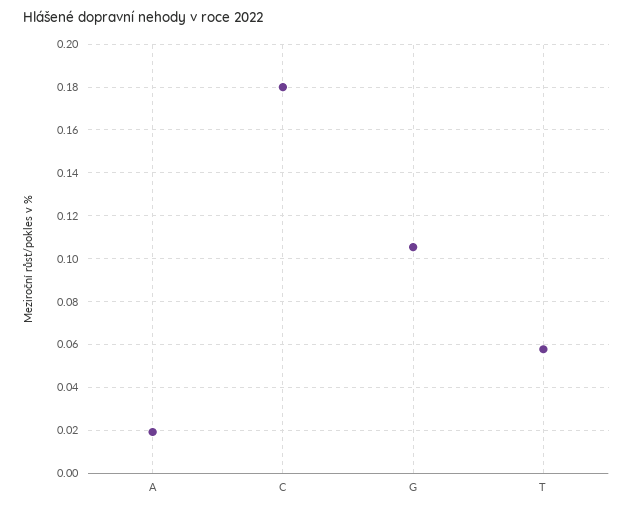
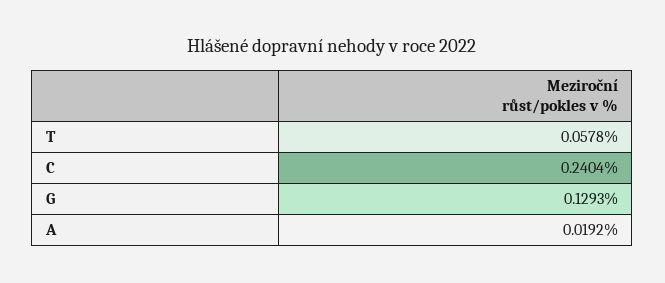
  {
    "A": 0.0192,
-   "C": 0.18,
+   "C": 0.2404,
-   "G": 0.105,
+   "G": 0.1293,
    "T": 0.0578
  }

